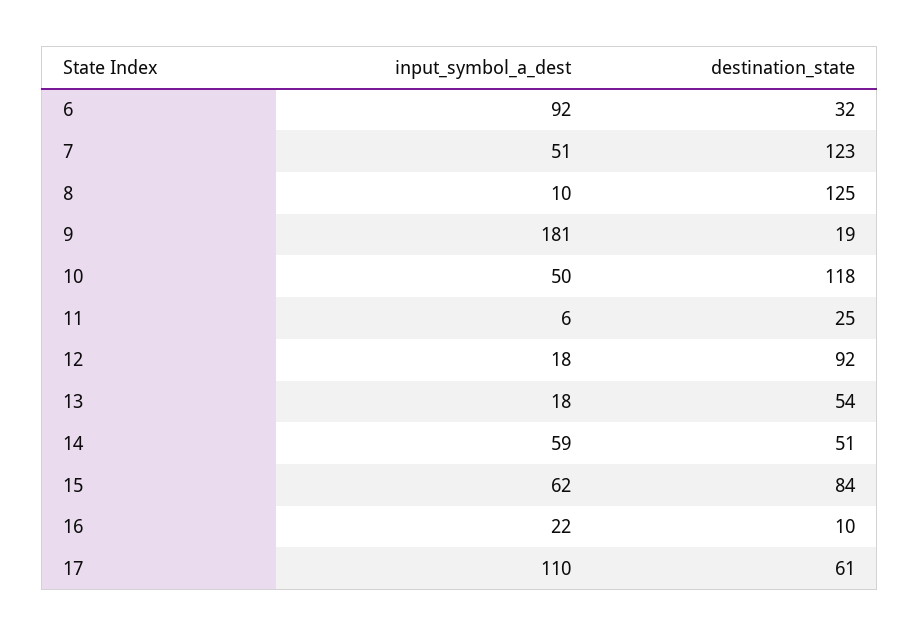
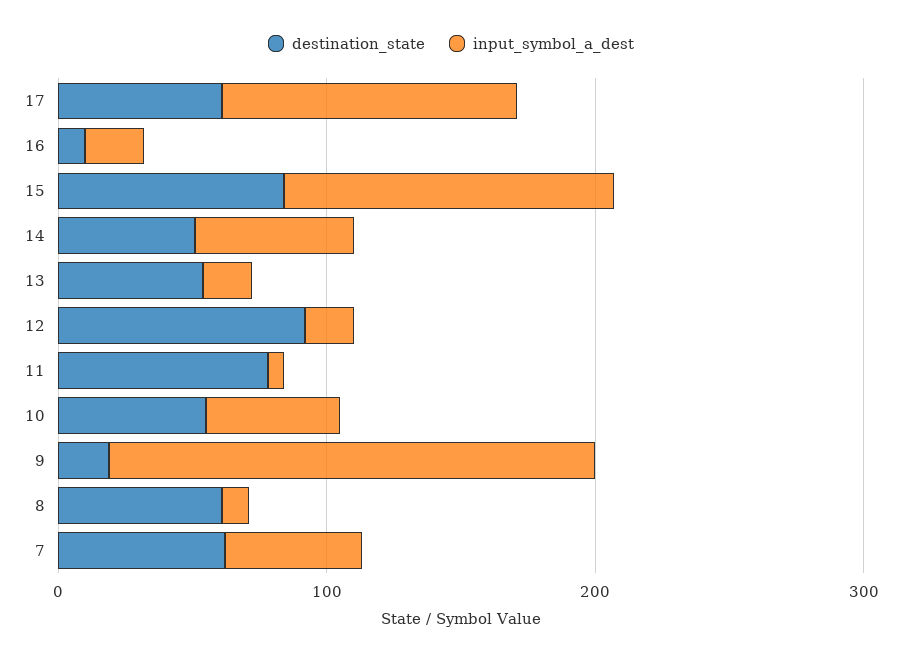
  {
    "input_symbol_a_dest": {
-     "6": 92,
      "7": 51,
      "8": 10,
      "9": 181,
      "10": 50,
      "11": 6,
      "12": 18,
      "13": 18,
      "14": 59,
-     "15": 62,
+     "15": 120,
      "16": 22,
      "17": 110
    },
    "destination_state": {
-     "6": 32,
-     "7": 123,
+     "7": 60,
-     "8": 125,
+     "8": 60,
      "9": 19,
-     "10": 118,
+     "10": 60,
-     "11": 25,
+     "11": 80,
      "12": 92,
      "13": 54,
      "14": 51,
      "15": 84,
      "16": 10,
      "17": 61
    }
  }

